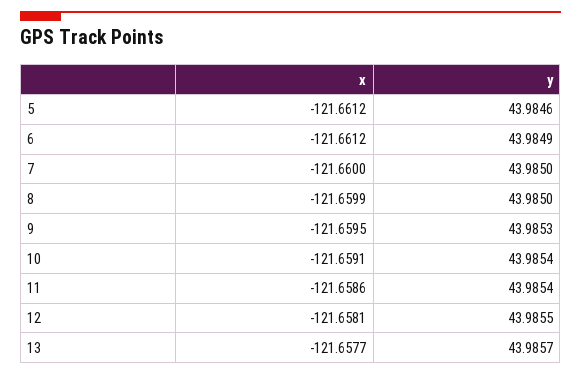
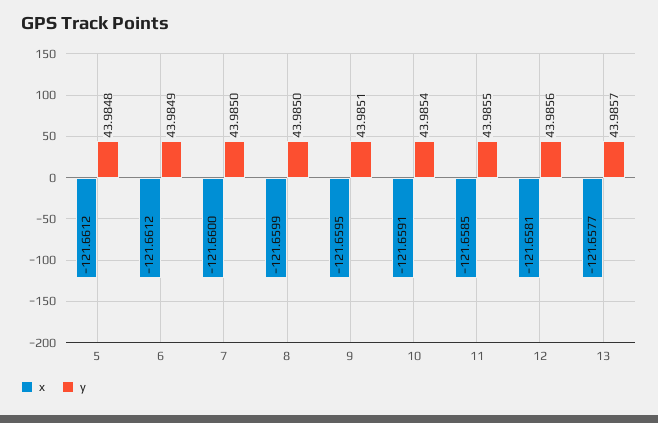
  {
    "x": {
      "5": -121.6612,
      "6": -121.6612,
      "7": -121.66,
      "8": -121.6599,
      "9": -121.6595,
      "10": -121.6591,
-     "11": -121.6586,
+     "11": -121.6585,
      "12": -121.6581,
      "13": -121.6577
    },
    "y": {
-     "5": 43.9846,
+     "5": 43.9848,
      "6": 43.9849,
      "7": 43.985,
      "8": 43.985,
-     "9": 43.9853,
+     "9": 43.9851,
      "10": 43.9854,
-     "11": 43.9854,
+     "11": 43.9855,
-     "12": 43.9855,
+     "12": 43.9856,
      "13": 43.9857
    }
  }

